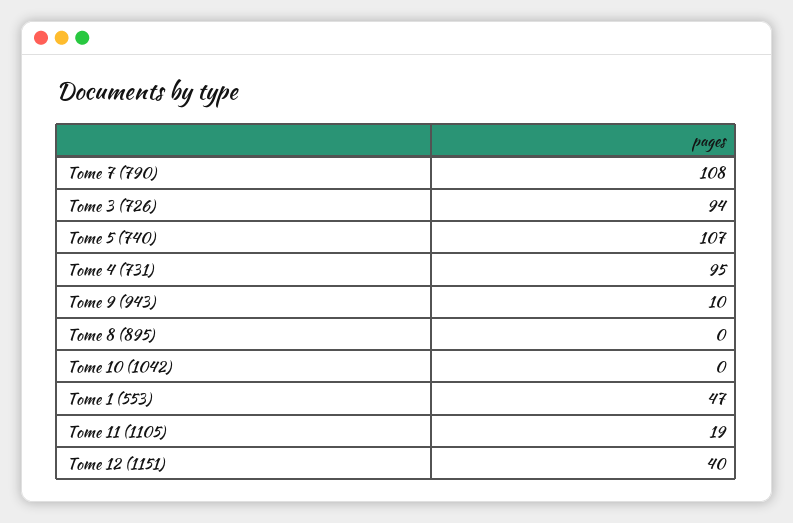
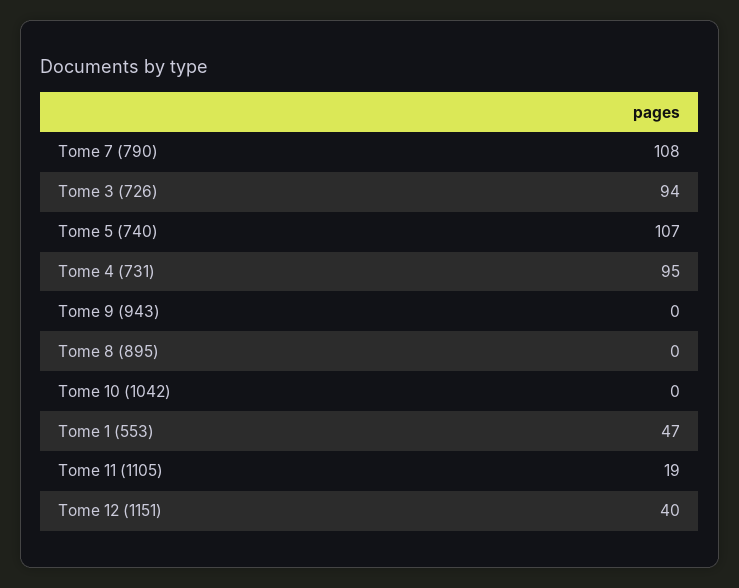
  {
    "Tome 7 (790)": 108,
    "Tome 3 (726)": 94,
    "Tome 5 (740)": 107,
    "Tome 4 (731)": 95,
-   "Tome 9 (943)": 10,
+   "Tome 9 (943)": 0,
    "Tome 8 (895)": 0,
    "Tome 10 (1042)": 0,
    "Tome 1 (553)": 47,
    "Tome 11 (1105)": 19,
    "Tome 12 (1151)": 40
  }

